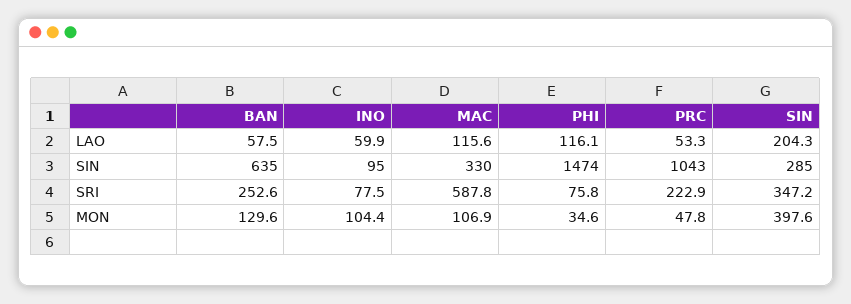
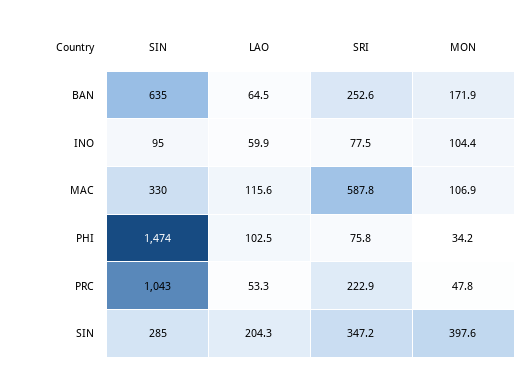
  {
    "BAN": {
-     "LAO": 57.5,
+     "LAO": 64.5,
      "SIN": 635,
      "SRI": 252.6,
-     "MON": 129.6
+     "MON": 171.9
    },
    "INO": {
      "LAO": 59.9,
      "SIN": 95,
      "SRI": 77.5,
      "MON": 104.4
    },
    "MAC": {
      "LAO": 115.6,
      "SIN": 330,
      "SRI": 587.8,
      "MON": 106.9
    },
    "PHI": {
-     "LAO": 116.1,
+     "LAO": 102.5,
      "SIN": 1474,
      "SRI": 75.8,
-     "MON": 34.6
+     "MON": 34.2
    },
    "PRC": {
      "LAO": 53.3,
      "SIN": 1043,
      "SRI": 222.9,
      "MON": 47.8
    },
    "SIN": {
      "LAO": 204.3,
      "SIN": 285,
      "SRI": 347.2,
      "MON": 397.6
    }
  }

